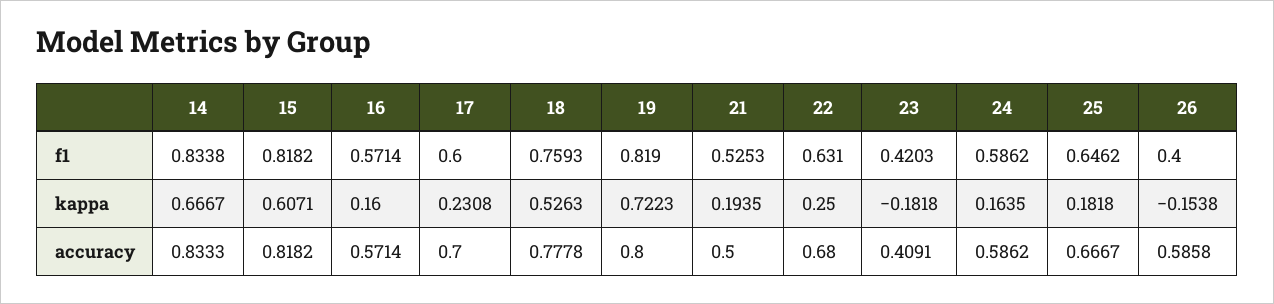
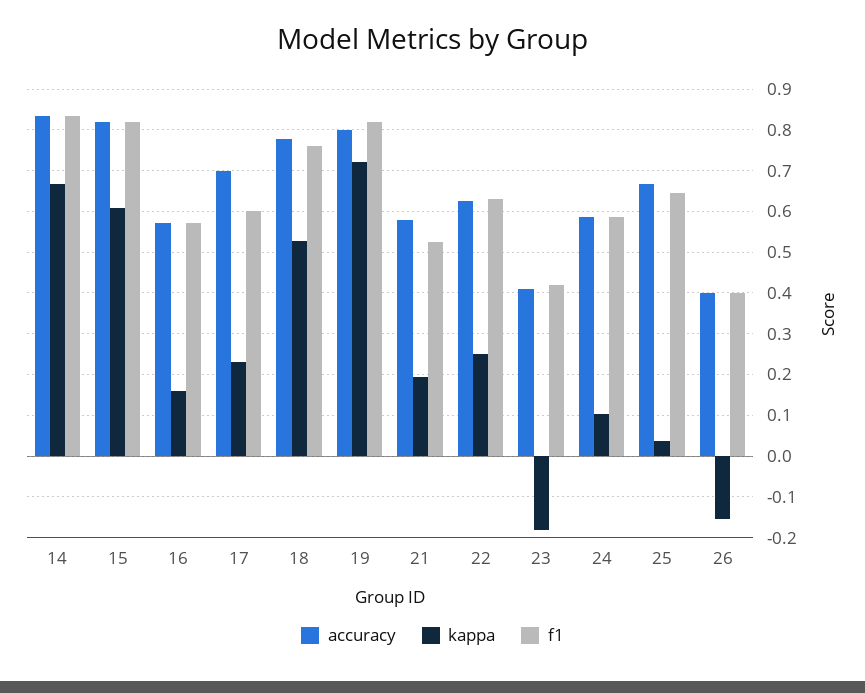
  {
    "f1": {
      "14": 0.8338,
      "15": 0.8182,
      "16": 0.5714,
      "17": 0.6,
      "18": 0.7593,
      "19": 0.819,
      "21": 0.5253,
      "22": 0.631,
      "23": 0.4203,
      "24": 0.5862,
      "25": 0.6462,
      "26": 0.4
    },
    "kappa": {
      "14": 0.6667,
      "15": 0.6071,
      "16": 0.16,
      "17": 0.2308,
      "18": 0.5263,
      "19": 0.7223,
      "21": 0.1935,
      "22": 0.25,
      "23": -0.1818,
-     "24": 0.1635,
+     "24": 0.1,
-     "25": 0.1818,
+     "25": 0.04,
      "26": -0.1538
    },
    "accuracy": {
      "14": 0.8333,
      "15": 0.8182,
      "16": 0.5714,
      "17": 0.7,
      "18": 0.7778,
      "19": 0.8,
-     "21": 0.5,
+     "21": 0.58,
-     "22": 0.68,
+     "22": 0.62,
      "23": 0.4091,
      "24": 0.5862,
      "25": 0.6667,
-     "26": 0.5858
+     "26": 0.4
    }
  }

